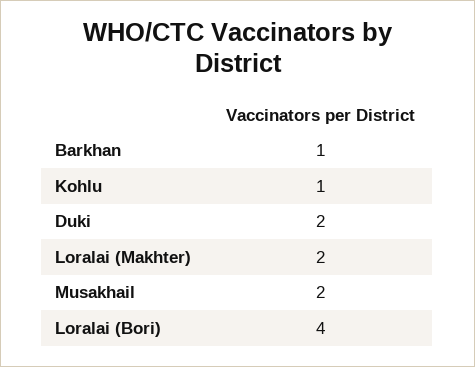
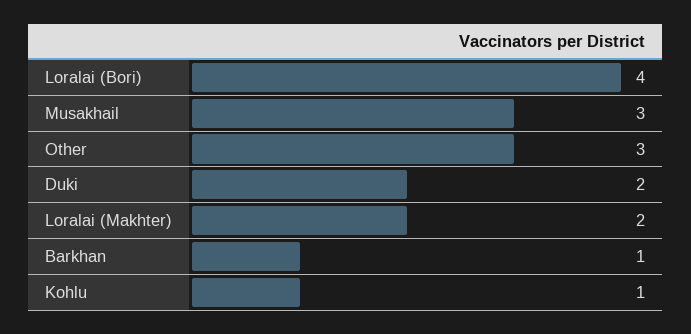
  {
    "Barkhan": 1,
    "Kohlu": 1,
    "Duki": 2,
    "Loralai (Makhter)": 2,
-   "Musakhail": 2,
+   "Musakhail": 3,
-   "Loralai (Bori)": 4
+   "Loralai (Bori)": 4,
+   "Other": 3
  }

